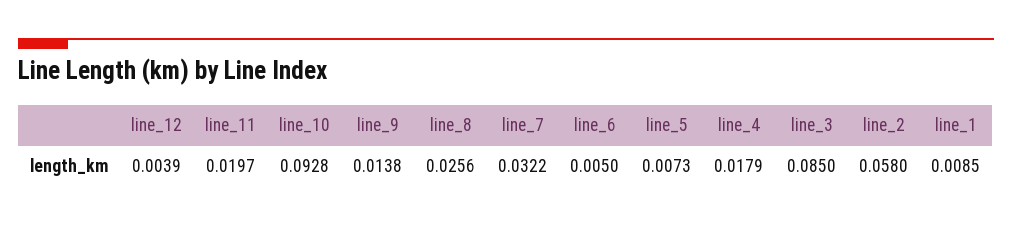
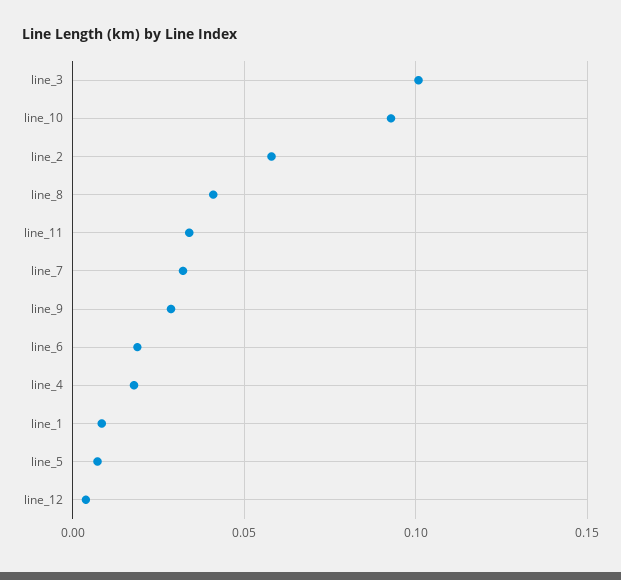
  {
    "line_12": 0.0039,
-   "line_11": 0.0197,
+   "line_11": 0.035,
    "line_10": 0.0928,
-   "line_9": 0.0138,
+   "line_9": 0.03,
-   "line_8": 0.0256,
+   "line_8": 0.04,
    "line_7": 0.0322,
-   "line_6": 0.005,
+   "line_6": 0.02,
    "line_5": 0.0073,
    "line_4": 0.0179,
-   "line_3": 0.085,
+   "line_3": 0.1,
    "line_2": 0.058,
    "line_1": 0.0085
  }

